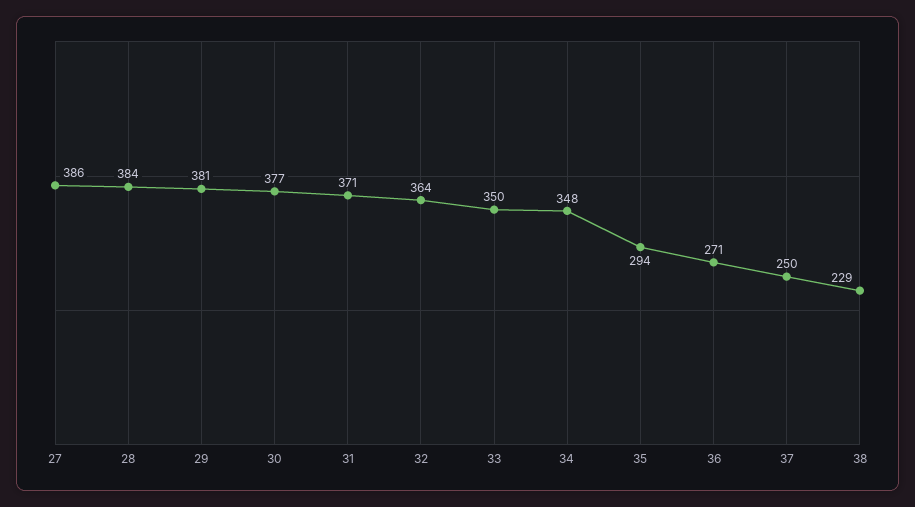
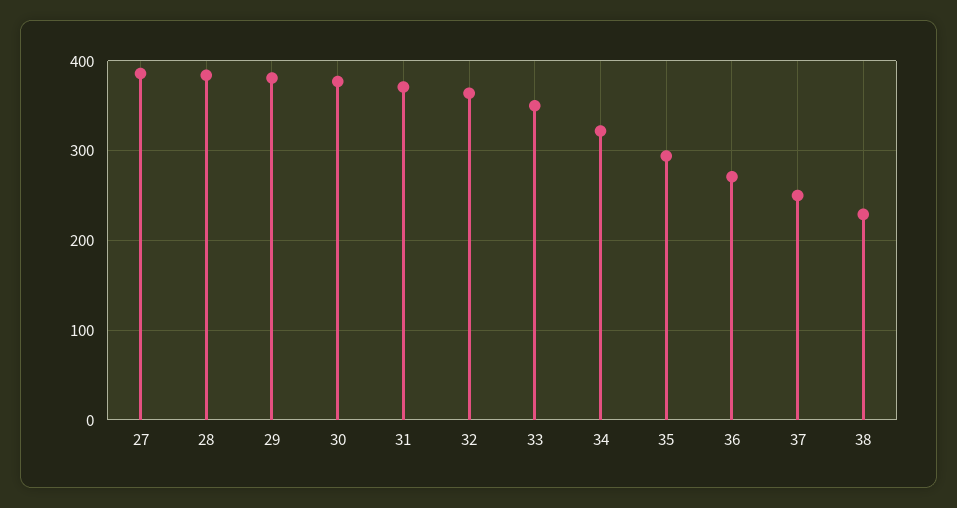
  {
    "27": 386,
    "28": 384,
    "29": 381,
    "30": 377,
    "31": 371,
    "32": 364,
    "33": 350,
-   "34": 348,
+   "34": 320,
    "35": 294,
    "36": 271,
    "37": 250,
    "38": 229
  }

